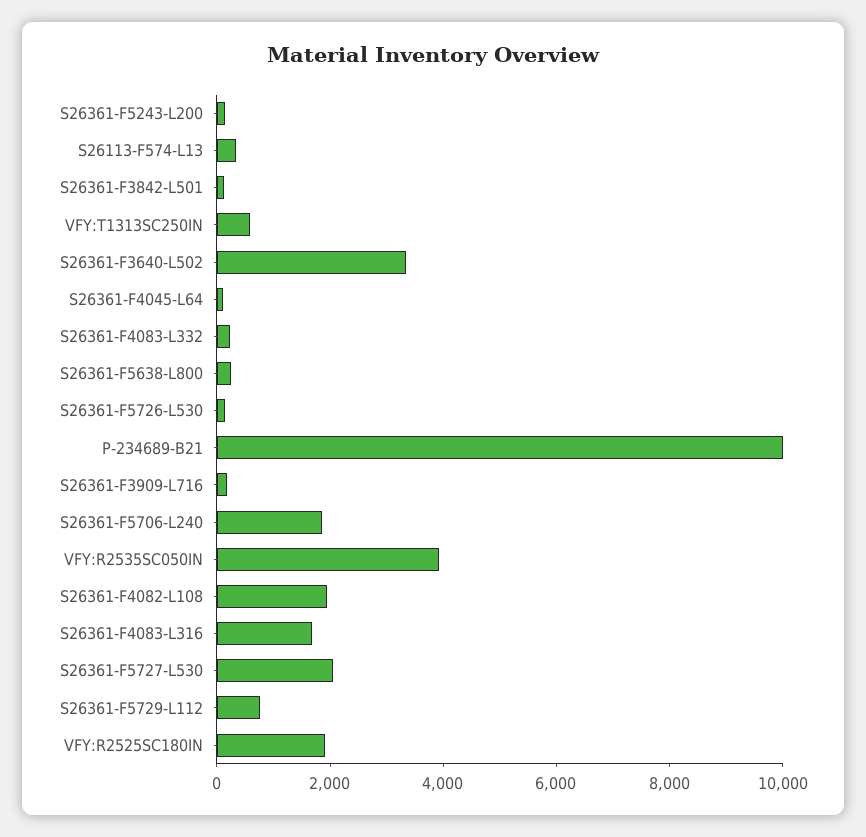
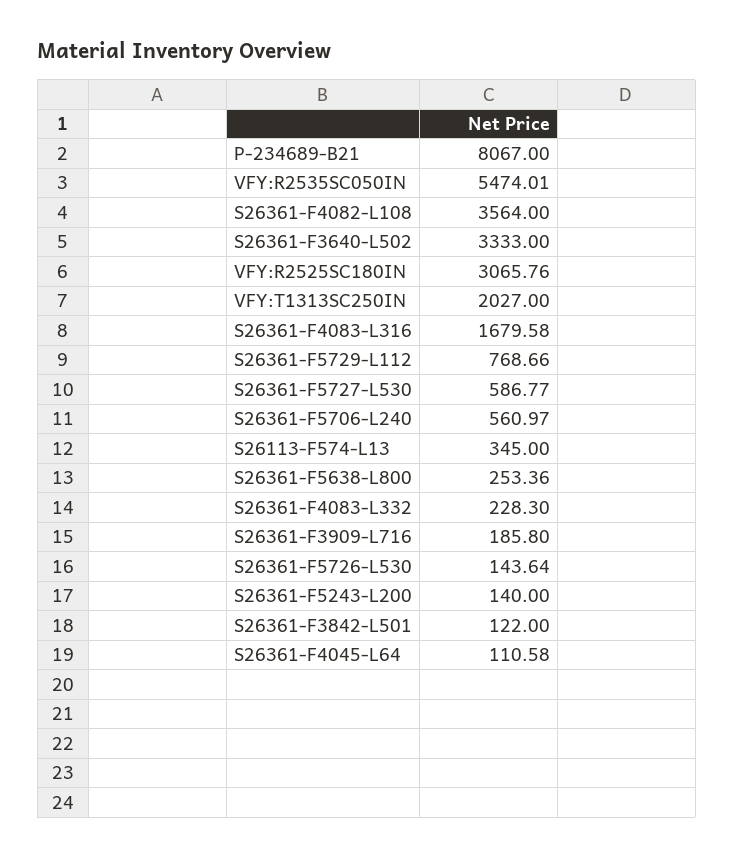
  {
    "S26361-F5243-L200": 140,
    "S26113-F574-L13": 345,
    "S26361-F3842-L501": 122,
-   "VFY:T1313SC250IN": 500,
+   "VFY:T1313SC250IN": 2027,
    "S26361-F3640-L502": 3333,
    "S26361-F4045-L64": 110.58,
    "S26361-F4083-L332": 228.3,
    "S26361-F5638-L800": 253.36,
    "S26361-F5726-L530": 143.64,
-   "P-234689-B21": 10000,
+   "P-234689-B21": 8067,
    "S26361-F3909-L716": 185.8,
-   "S26361-F5706-L240": 2000,
+   "S26361-F5706-L240": 560.97,
-   "VFY:R2535SC050IN": 4000,
+   "VFY:R2535SC050IN": 5474.01,
-   "S26361-F4082-L108": 2000,
+   "S26361-F4082-L108": 3564,
    "S26361-F4083-L316": 1679.58,
-   "S26361-F5727-L530": 2000,
+   "S26361-F5727-L530": 586.77,
    "S26361-F5729-L112": 768.66,
-   "VFY:R2525SC180IN": 2000
+   "VFY:R2525SC180IN": 3065.76
  }

